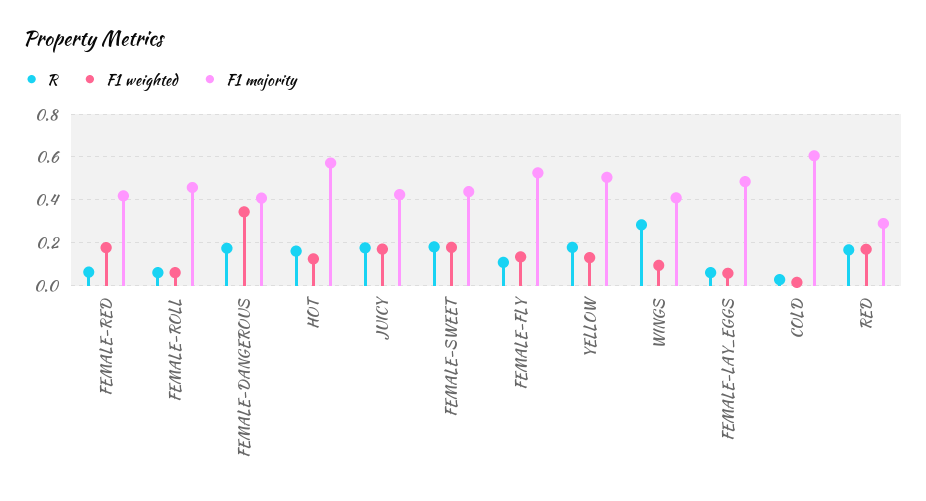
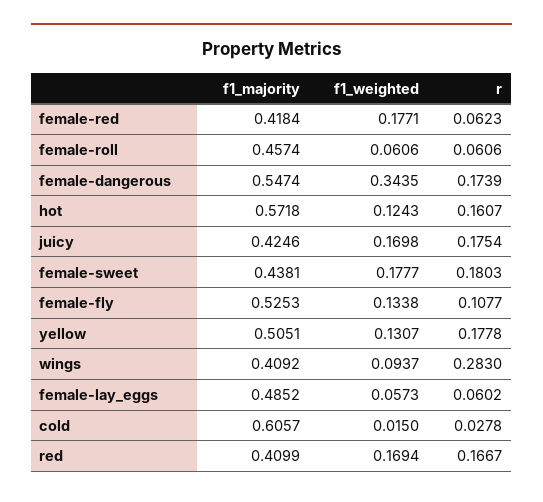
  {
    "R": {
      "FEMALE-RED": 0.0623,
      "FEMALE-ROLL": 0.0606,
      "FEMALE-DANGEROUS": 0.1739,
      "HOT": 0.1607,
      "JUICY": 0.1754,
      "FEMALE-SWEET": 0.1803,
      "FEMALE-FLY": 0.1077,
      "YELLOW": 0.1778,
      "WINGS": 0.283,
      "FEMALE-LAY_EGGS": 0.0602,
      "COLD": 0.0278,
      "RED": 0.1667
    },
    "F1 weighted": {
      "FEMALE-RED": 0.1771,
      "FEMALE-ROLL": 0.0606,
      "FEMALE-DANGEROUS": 0.3435,
      "HOT": 0.1243,
      "JUICY": 0.1698,
      "FEMALE-SWEET": 0.1777,
      "FEMALE-FLY": 0.1338,
      "YELLOW": 0.1307,
      "WINGS": 0.0937,
      "FEMALE-LAY_EGGS": 0.0573,
      "COLD": 0.015,
      "RED": 0.1694
    },
    "F1 majority": {
      "FEMALE-RED": 0.4184,
      "FEMALE-ROLL": 0.4574,
-     "FEMALE-DANGEROUS": 0.4,
+     "FEMALE-DANGEROUS": 0.5474,
      "HOT": 0.5718,
      "JUICY": 0.4246,
      "FEMALE-SWEET": 0.4381,
      "FEMALE-FLY": 0.5253,
      "YELLOW": 0.5051,
      "WINGS": 0.4092,
      "FEMALE-LAY_EGGS": 0.4852,
      "COLD": 0.6057,
-     "RED": 0.3
+     "RED": 0.4099
    }
  }

